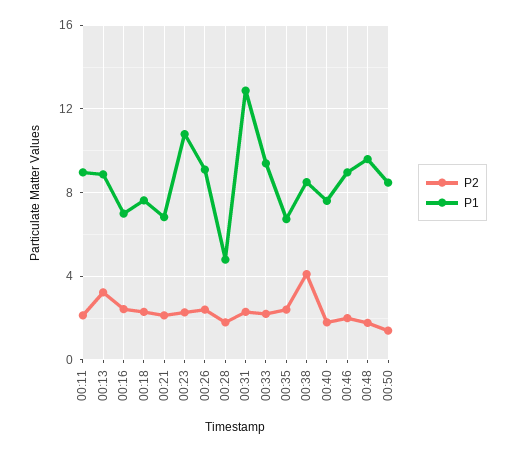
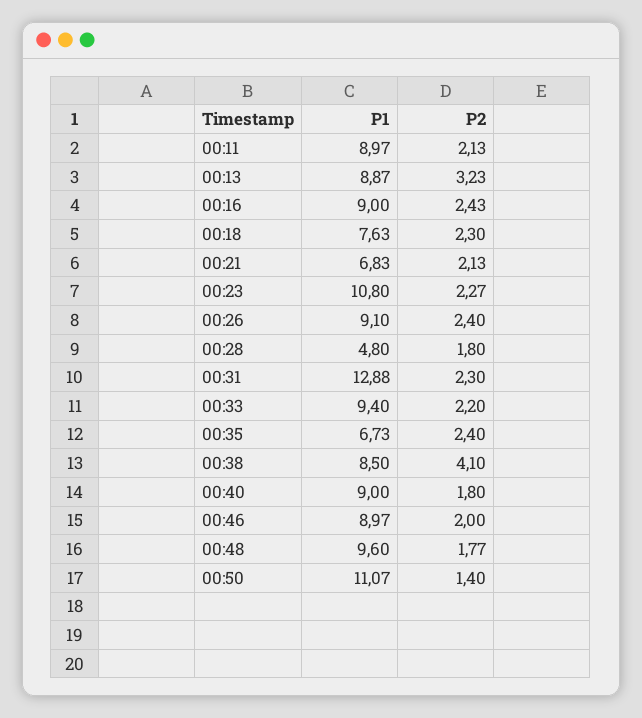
  {
    "P2": {
      "00:11": 2.13,
      "00:13": 3.23,
      "00:16": 2.43,
      "00:18": 2.3,
      "00:21": 2.13,
      "00:23": 2.27,
      "00:26": 2.4,
      "00:28": 1.8,
      "00:31": 2.3,
      "00:33": 2.2,
      "00:35": 2.4,
      "00:38": 4.1,
      "00:40": 1.8,
      "00:46": 2,
      "00:48": 1.77,
      "00:50": 1.4
    },
    "P1": {
      "00:11": 8.97,
      "00:13": 8.87,
-     "00:16": 7,
+     "00:16": 9,
      "00:18": 7.63,
      "00:21": 6.83,
      "00:23": 10.8,
      "00:26": 9.1,
      "00:28": 4.8,
      "00:31": 12.88,
      "00:33": 9.4,
      "00:35": 6.73,
      "00:38": 8.5,
-     "00:40": 7.5,
+     "00:40": 9,
      "00:46": 8.97,
      "00:48": 9.6,
-     "00:50": 8.5
+     "00:50": 11.07
    }
  }

